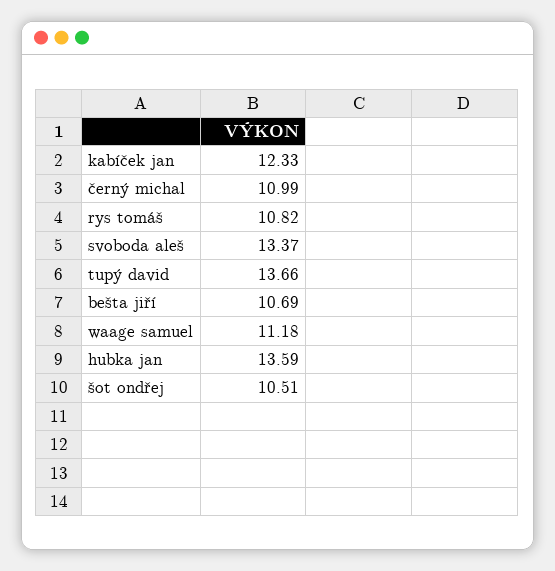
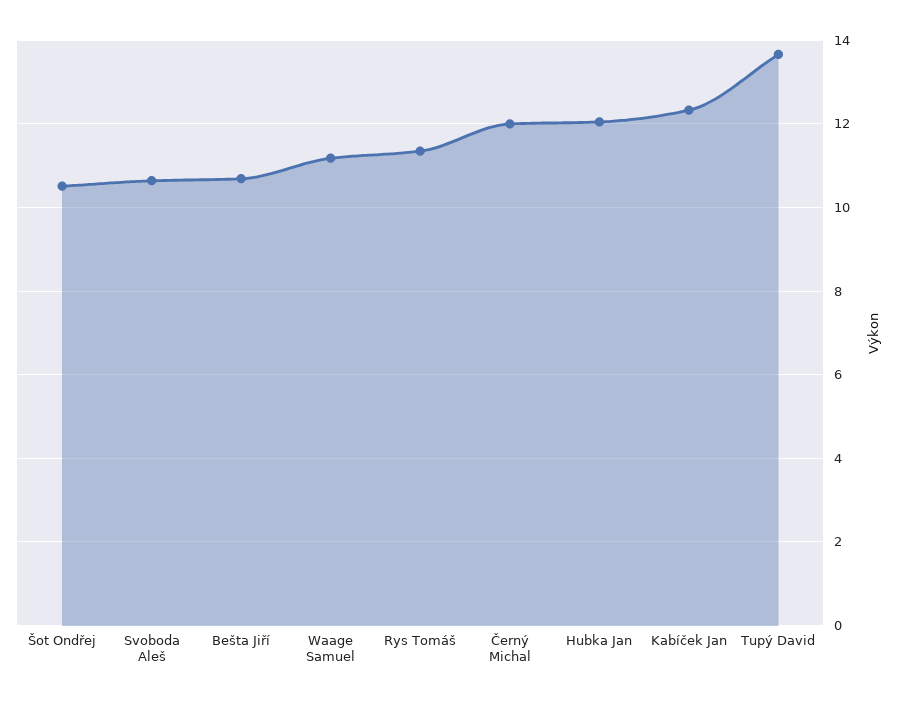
  {
    "kabíček jan": 12.33,
-   "černý michal": 10.99,
+   "černý michal": 12,
-   "rys tomáš": 10.82,
+   "rys tomáš": 11.4,
-   "svoboda aleš": 13.37,
+   "svoboda aleš": 10.6,
    "tupý david": 13.66,
    "bešta jiří": 10.69,
    "waage samuel": 11.18,
-   "hubka jan": 13.59,
+   "hubka jan": 12,
    "šot ondřej": 10.51
  }

